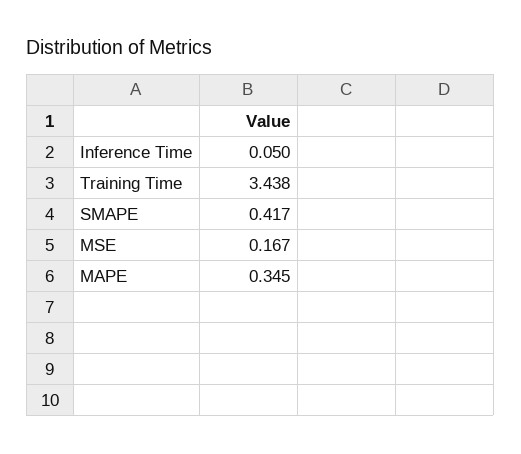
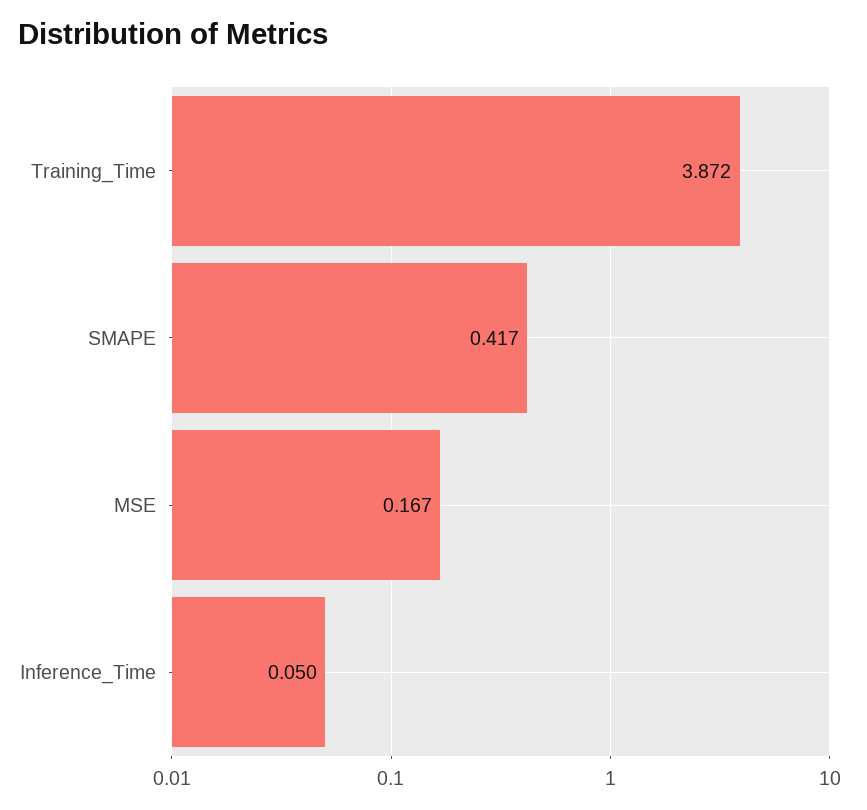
  {
    "Inference Time": 0.05,
-   "Training Time": 3.438,
+   "Training Time": 3.872,
    "SMAPE": 0.417,
-   "MSE": 0.167,
+   "MSE": 0.167
-   "MAPE": 0.345
  }

